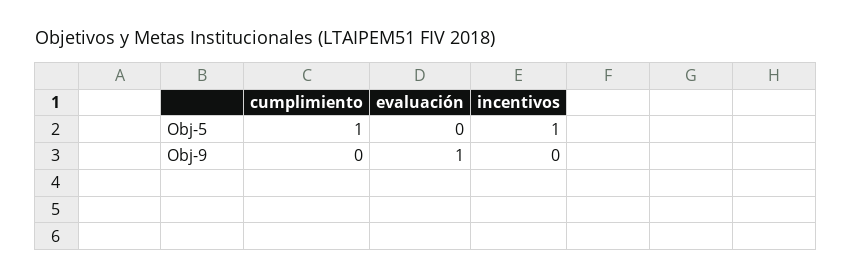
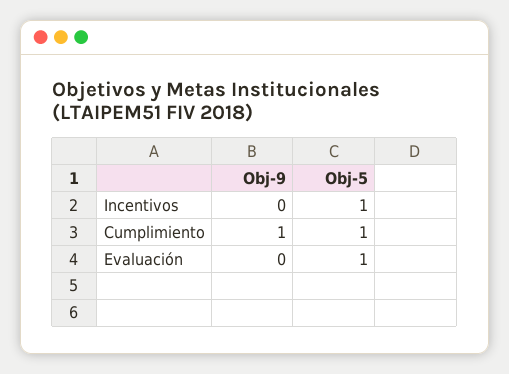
  {
    "cumplimiento": {
      "Obj-5": 1,
-     "Obj-9": 0
+     "Obj-9": 1
    },
    "evaluación": {
-     "Obj-5": 0,
+     "Obj-5": 1,
-     "Obj-9": 1
+     "Obj-9": 0
    },
    "incentivos": {
      "Obj-5": 1,
      "Obj-9": 0
    }
  }

